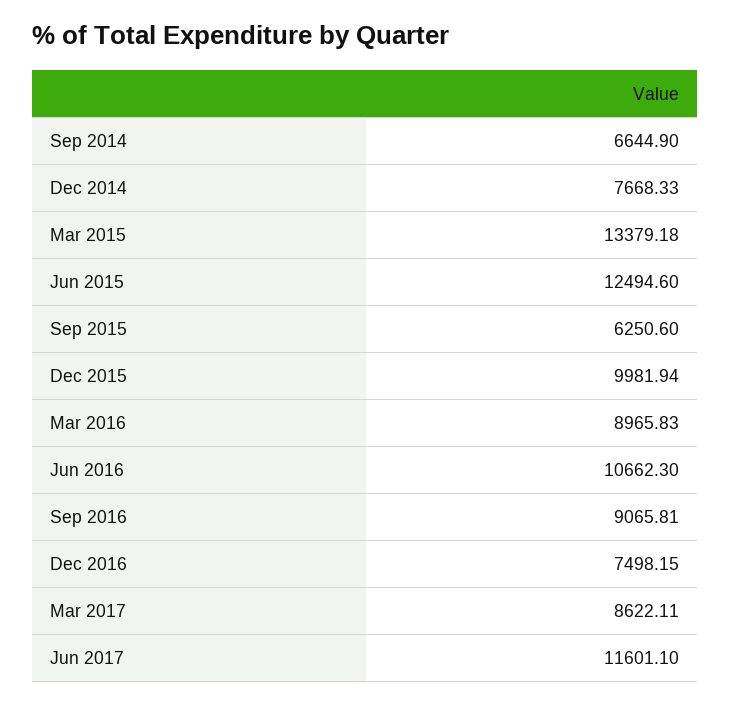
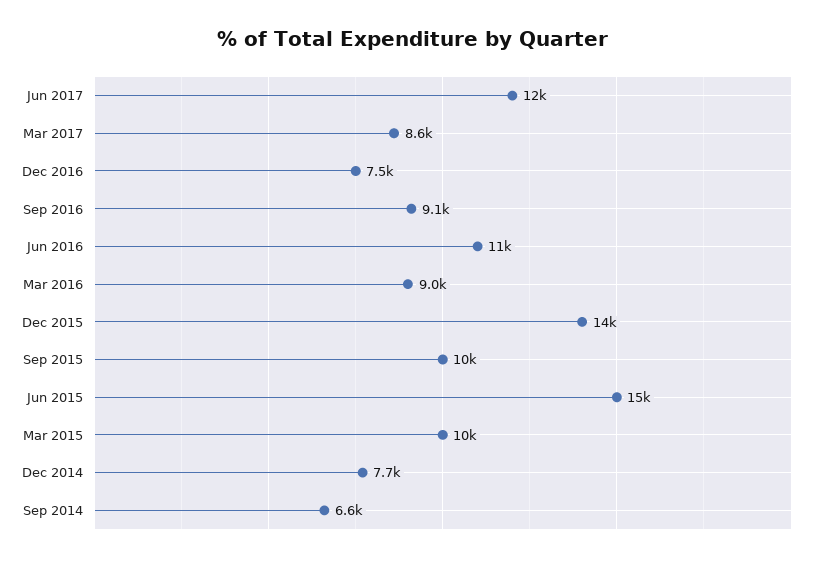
  {
    "Sep 2014": 6644.9,
    "Dec 2014": 7668.33,
-   "Mar 2015": 13379.18,
+   "Mar 2015": 10000,
-   "Jun 2015": 12494.6,
+   "Jun 2015": 15000,
-   "Sep 2015": 6250.6,
+   "Sep 2015": 10000,
-   "Dec 2015": 9981.94,
+   "Dec 2015": 14000,
    "Mar 2016": 8965.83,
    "Jun 2016": 10662.3,
    "Sep 2016": 9065.81,
    "Dec 2016": 7498.15,
    "Mar 2017": 8622.11,
    "Jun 2017": 11601.1
  }

